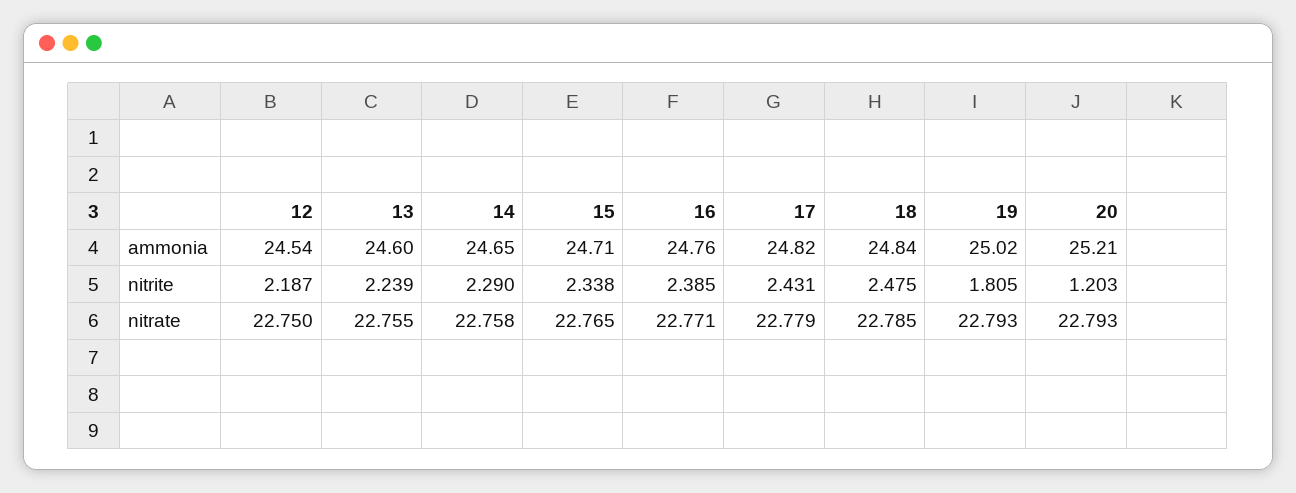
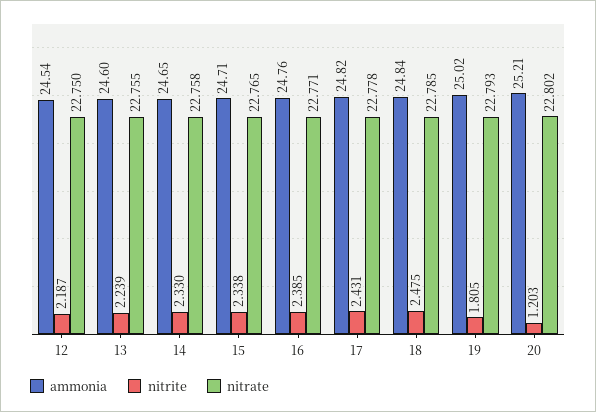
  {
    "ammonia": {
      "12": 24.54,
      "13": 24.6,
      "14": 24.65,
      "15": 24.71,
      "16": 24.76,
      "17": 24.82,
      "18": 24.84,
      "19": 25.02,
      "20": 25.21
    },
    "nitrite": {
      "12": 2.187,
      "13": 2.239,
-     "14": 2.29,
+     "14": 2.33,
      "15": 2.338,
      "16": 2.385,
      "17": 2.431,
      "18": 2.475,
      "19": 1.805,
      "20": 1.203
    },
    "nitrate": {
      "12": 22.75,
      "13": 22.755,
      "14": 22.758,
      "15": 22.765,
      "16": 22.771,
-     "17": 22.779,
+     "17": 22.778,
      "18": 22.785,
      "19": 22.793,
-     "20": 22.793
+     "20": 22.802
    }
  }

